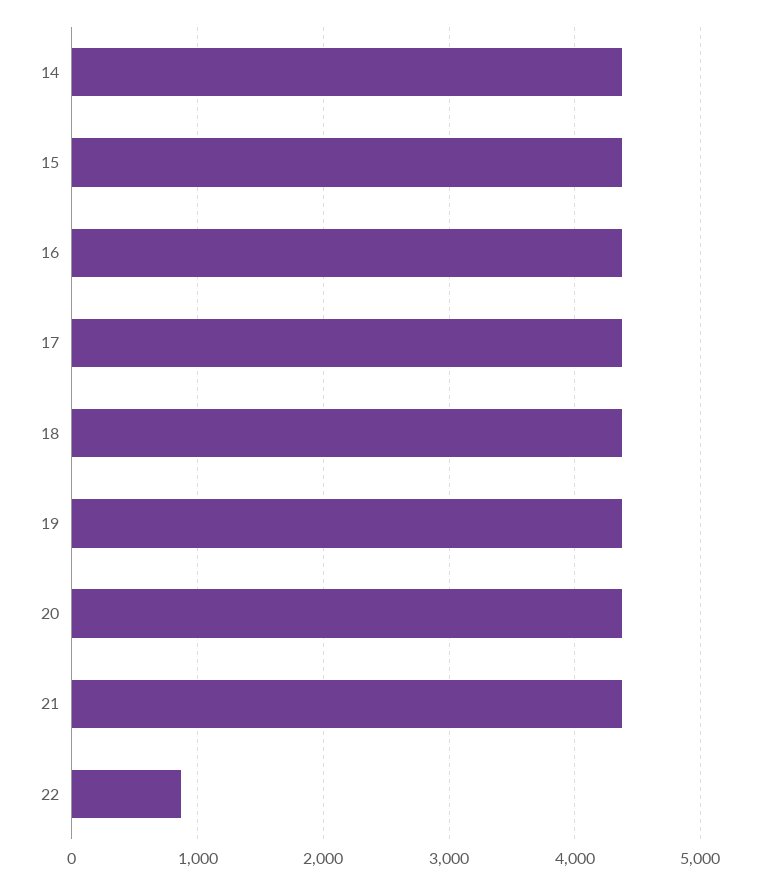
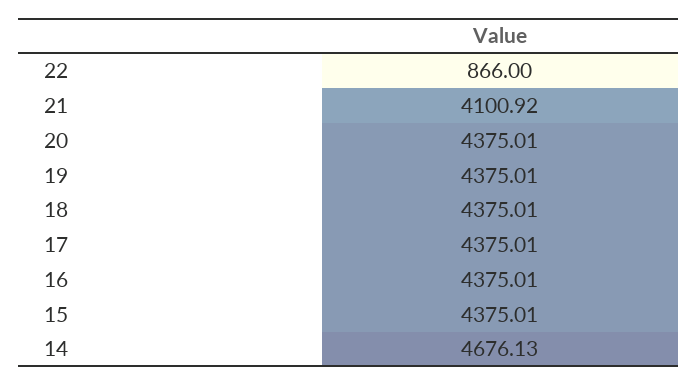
  {
-   "14": 4400,
+   "14": 4676.13,
    "15": 4375.01,
    "16": 4375.01,
    "17": 4375.01,
    "18": 4375.01,
    "19": 4375.01,
    "20": 4375.01,
-   "21": 4400,
+   "21": 4100.92,
    "22": 866
  }

